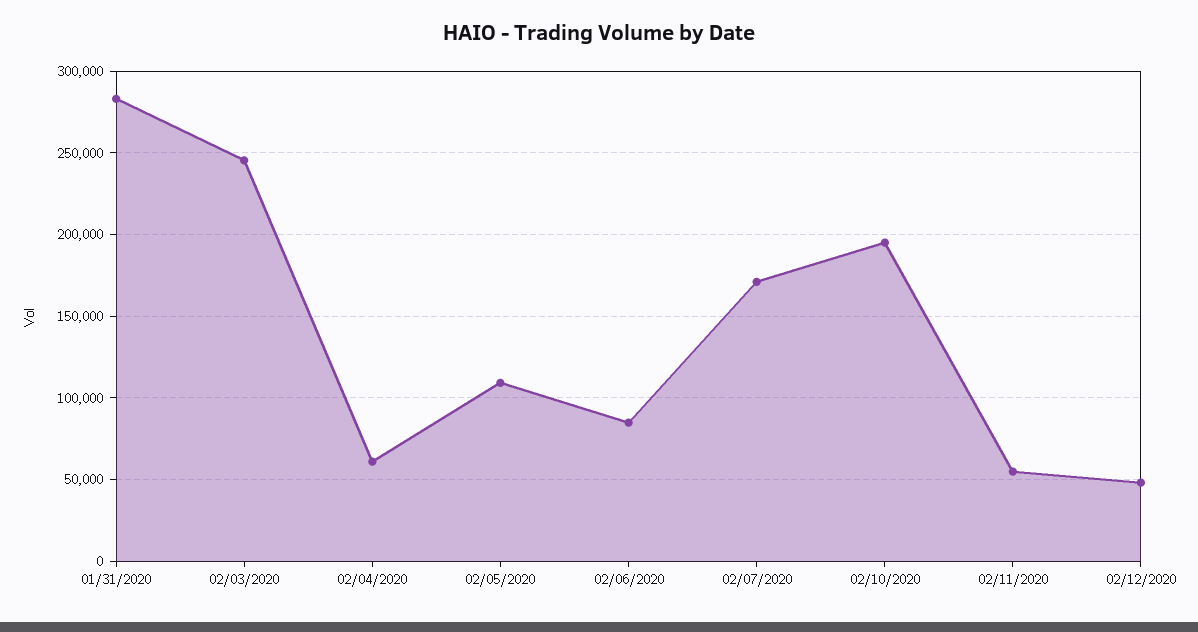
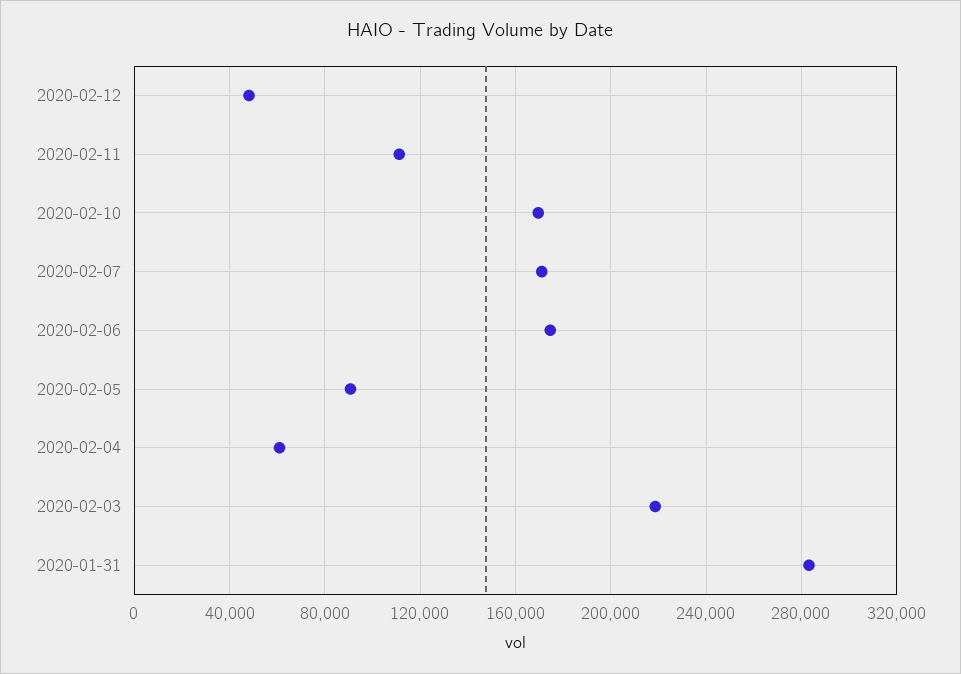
  {
    "01/31/2020": 285000,
-   "02/03/2020": 245000,
+   "02/03/2020": 220000,
    "02/04/2020": 60000,
-   "02/05/2020": 110000,
+   "02/05/2020": 90000,
-   "02/06/2020": 85000,
+   "02/06/2020": 175000,
    "02/07/2020": 170000,
-   "02/10/2020": 195000,
+   "02/10/2020": 170000,
-   "02/11/2020": 55000,
+   "02/11/2020": 110000,
    "02/12/2020": 50000
  }

